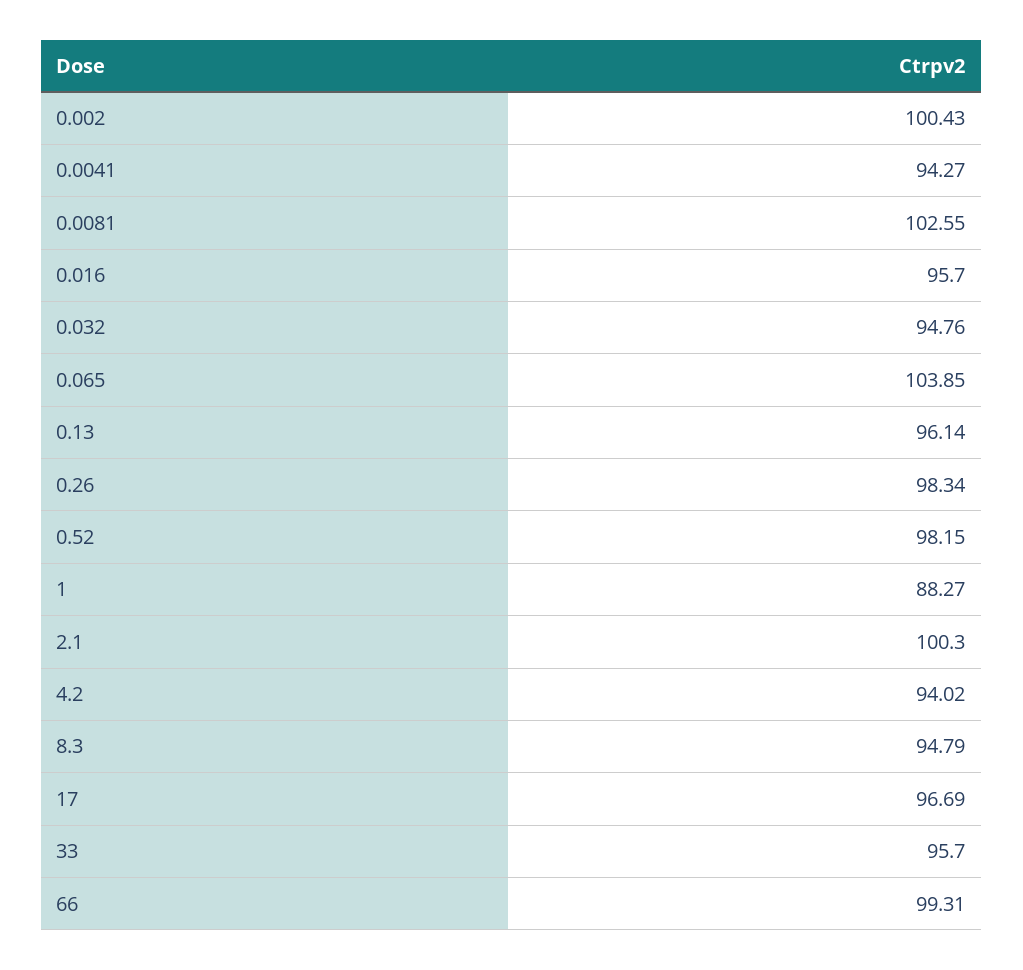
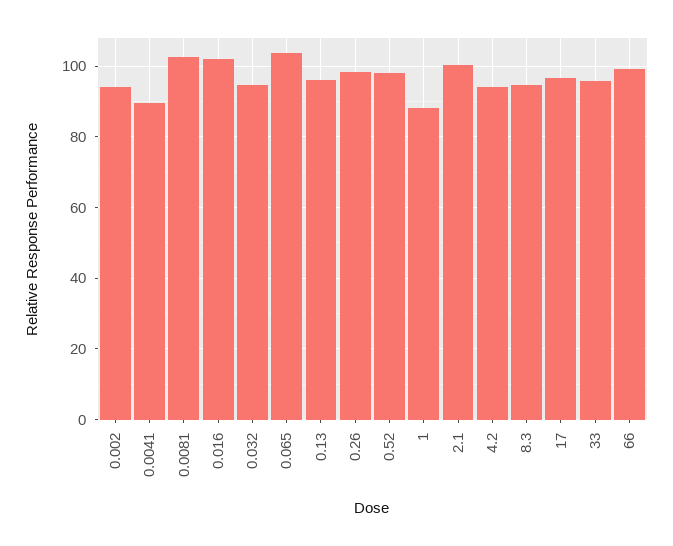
  {
-   "0.002": 100.43,
+   "0.002": 94,
-   "0.0041": 94.27,
+   "0.0041": 90,
    "0.0081": 102.55,
-   "0.016": 95.7,
+   "0.016": 102,
    "0.032": 94.76,
    "0.065": 103.85,
    "0.13": 96.14,
    "0.26": 98.34,
    "0.52": 98.15,
    "1": 88.27,
    "2.1": 100.3,
    "4.2": 94.02,
    "8.3": 94.79,
    "17": 96.69,
    "33": 95.7,
    "66": 99.31
  }

